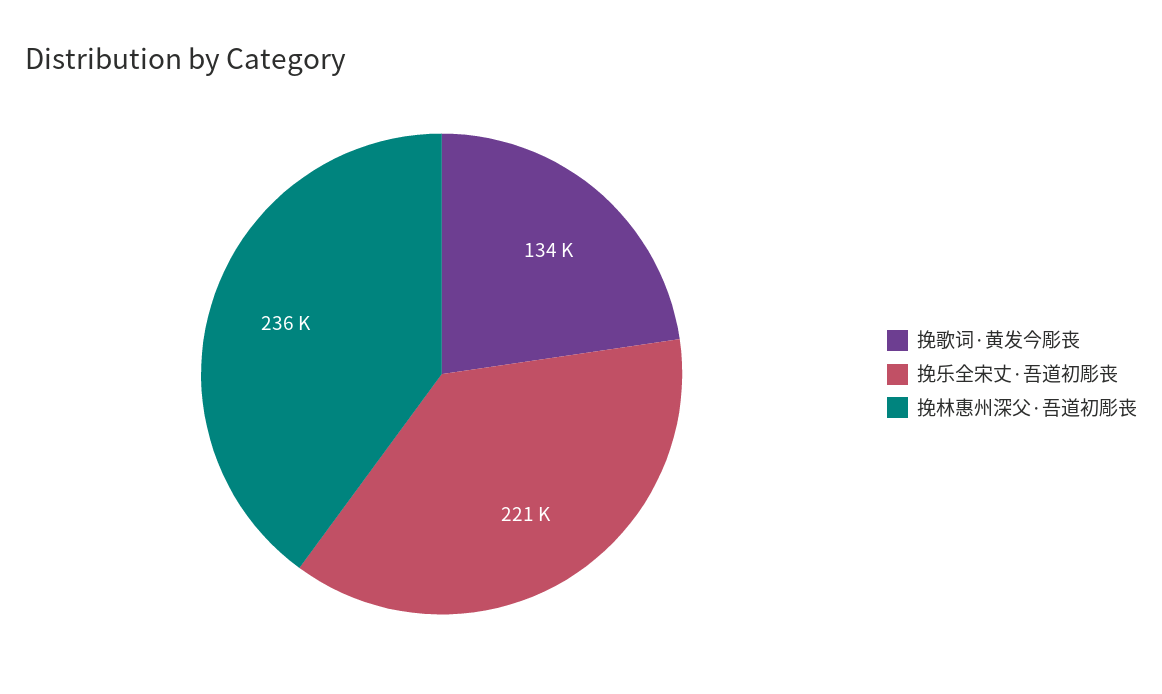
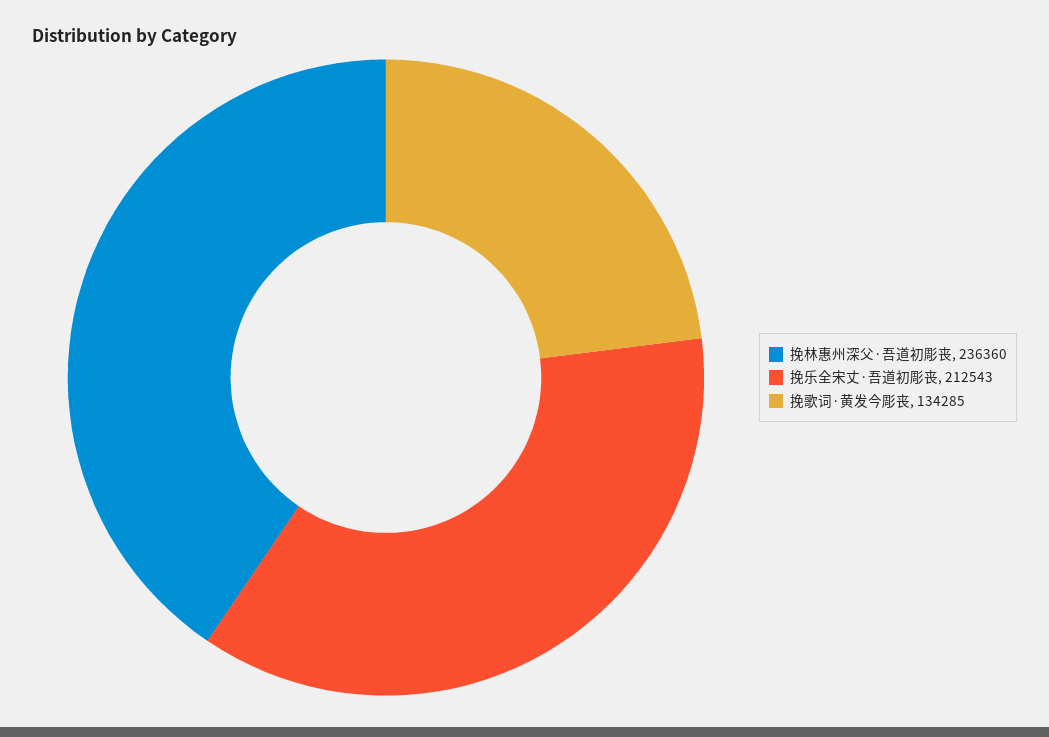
  {
    "挽歌词·黄发今彫丧": 134285,
-   "挽乐全宋丈·吾道初彫丧": 221000,
+   "挽乐全宋丈·吾道初彫丧": 212543,
    "挽林惠州深父·吾道初彫丧": 236360
  }

